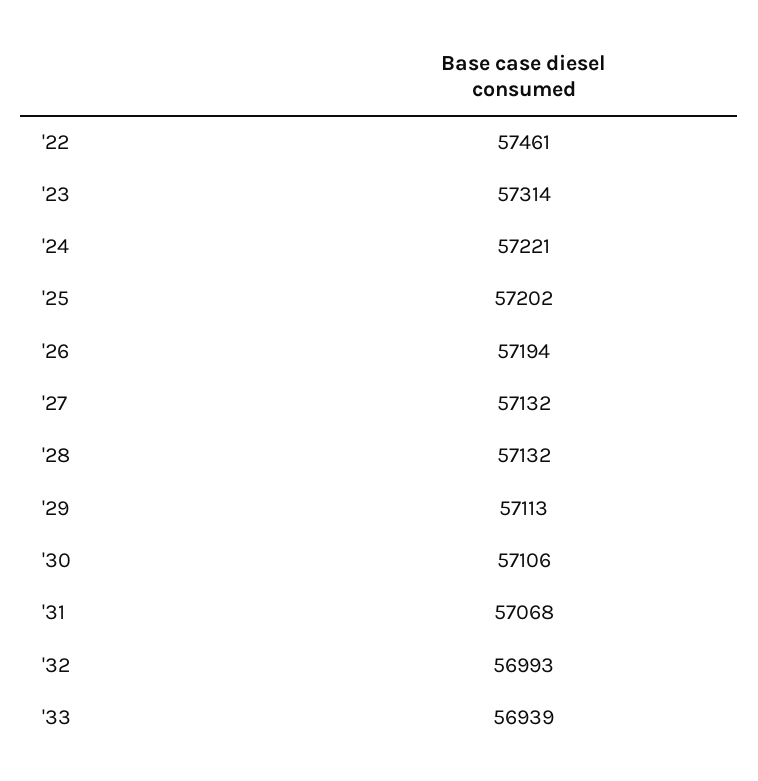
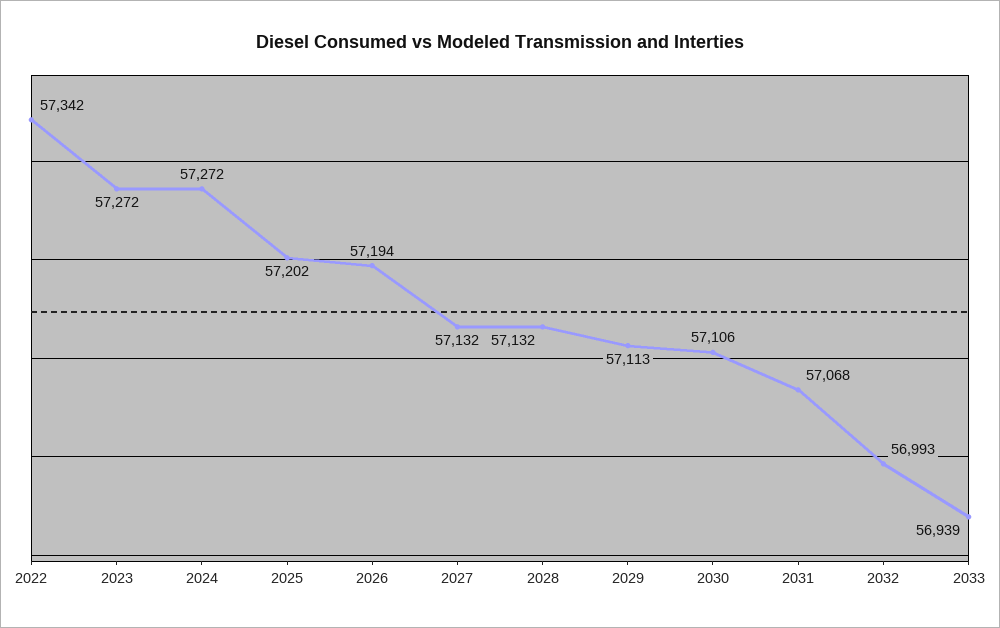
  {
-   "'22": 57461,
+   "'22": 57342,
-   "'23": 57314,
+   "'23": 57272,
-   "'24": 57221,
+   "'24": 57272,
    "'25": 57202,
    "'26": 57194,
    "'27": 57132,
    "'28": 57132,
    "'29": 57113,
    "'30": 57106,
    "'31": 57068,
    "'32": 56993,
    "'33": 56939
  }

